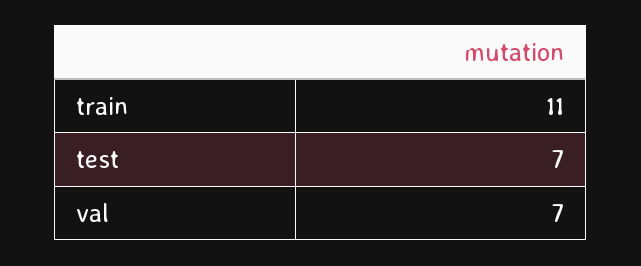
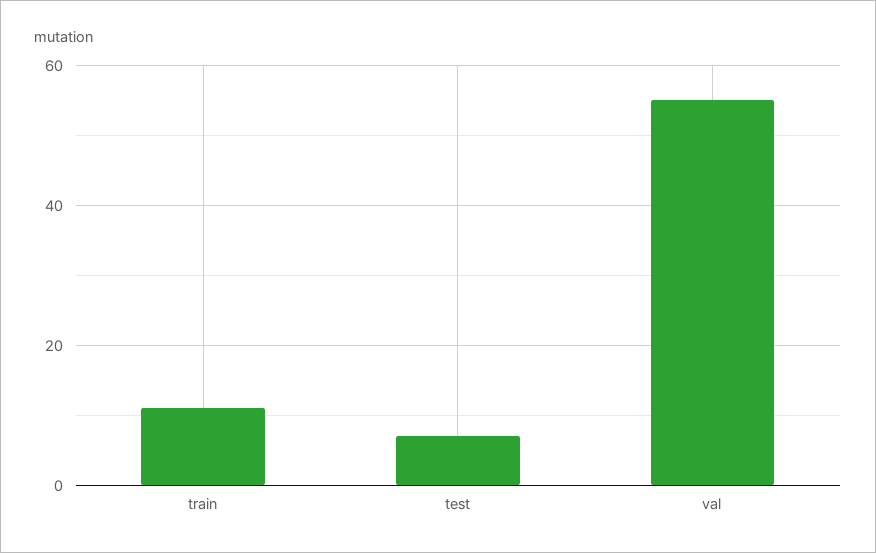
  {
    "train": 11,
    "test": 7,
-   "val": 7
+   "val": 55
  }

